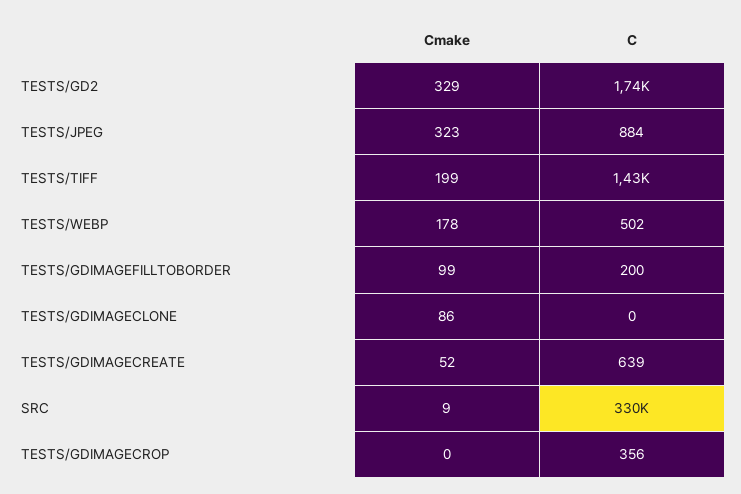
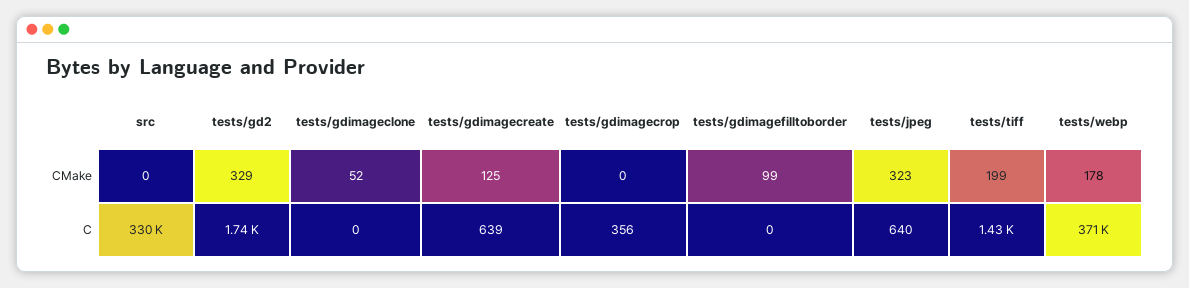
  {
    "Cmake": {
      "TESTS/GD2": 329,
      "TESTS/JPEG": 323,
      "TESTS/TIFF": 199,
      "TESTS/WEBP": 178,
      "TESTS/GDIMAGEFILLTOBORDER": 99,
-     "TESTS/GDIMAGECLONE": 86,
+     "TESTS/GDIMAGECLONE": 52,
-     "TESTS/GDIMAGECREATE": 52,
+     "TESTS/GDIMAGECREATE": 125,
-     "SRC": 9,
+     "SRC": 0,
      "TESTS/GDIMAGECROP": 0
    },
    "C": {
      "TESTS/GD2": 1740,
-     "TESTS/JPEG": 884,
+     "TESTS/JPEG": 640,
      "TESTS/TIFF": 1430,
-     "TESTS/WEBP": 502,
+     "TESTS/WEBP": 371000,
-     "TESTS/GDIMAGEFILLTOBORDER": 200,
+     "TESTS/GDIMAGEFILLTOBORDER": 0,
      "TESTS/GDIMAGECLONE": 0,
      "TESTS/GDIMAGECREATE": 639,
      "SRC": 330000,
      "TESTS/GDIMAGECROP": 356
    }
  }

